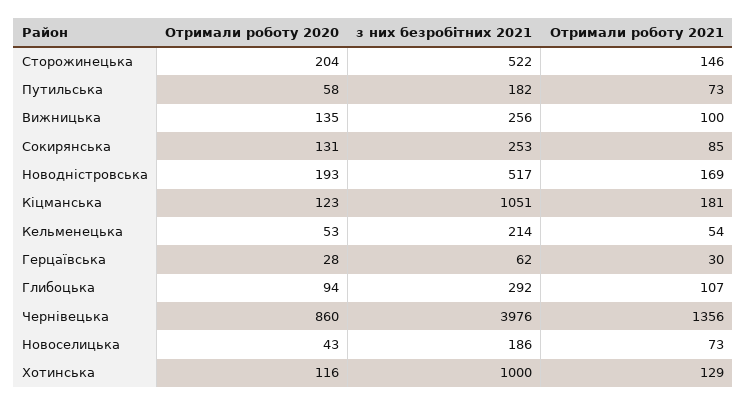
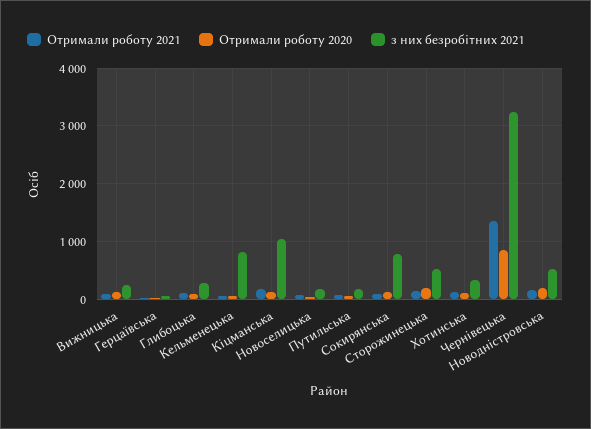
  {
    "Отримали роботу 2020": {
      "Сторожинецька": 204,
      "Путильська": 58,
      "Вижницька": 135,
      "Сокирянська": 131,
      "Новодністровська": 193,
      "Кіцманська": 123,
      "Кельменецька": 53,
      "Герцаївська": 28,
      "Глибоцька": 94,
      "Чернівецька": 860,
      "Новоселицька": 43,
      "Хотинська": 116
    },
    "з них безробітних 2021": {
      "Сторожинецька": 522,
      "Путильська": 182,
      "Вижницька": 256,
-     "Сокирянська": 253,
+     "Сокирянська": 800,
      "Новодністровська": 517,
      "Кіцманська": 1051,
-     "Кельменецька": 214,
+     "Кельменецька": 800,
      "Герцаївська": 62,
      "Глибоцька": 292,
-     "Чернівецька": 3976,
+     "Чернівецька": 3200,
      "Новоселицька": 186,
-     "Хотинська": 1000
+     "Хотинська": 400
    },
    "Отримали роботу 2021": {
      "Сторожинецька": 146,
      "Путильська": 73,
      "Вижницька": 100,
      "Сокирянська": 85,
      "Новодністровська": 169,
      "Кіцманська": 181,
      "Кельменецька": 54,
      "Герцаївська": 30,
      "Глибоцька": 107,
      "Чернівецька": 1356,
      "Новоселицька": 73,
      "Хотинська": 129
    }
  }

